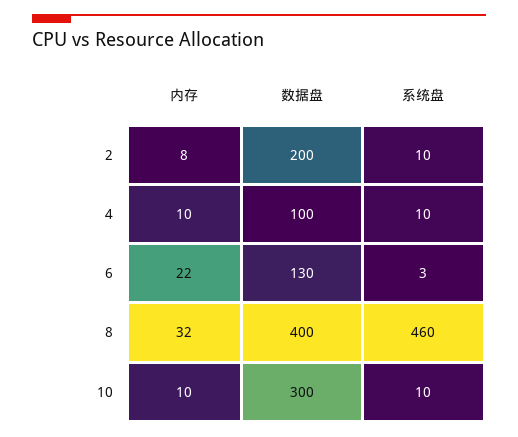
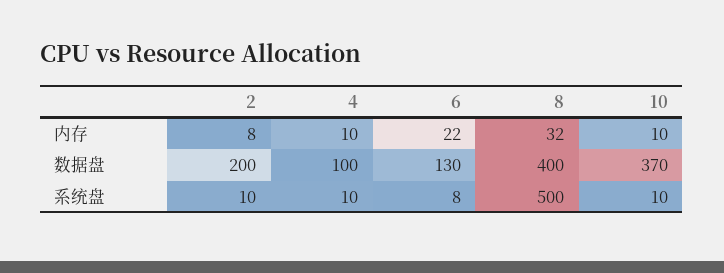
  {
    "内存": {
      "2": 8,
      "4": 10,
      "6": 22,
      "8": 32,
      "10": 10
    },
    "数据盘": {
      "2": 200,
      "4": 100,
      "6": 130,
      "8": 400,
-     "10": 300
+     "10": 370
    },
    "系统盘": {
      "2": 10,
      "4": 10,
-     "6": 3,
+     "6": 8,
-     "8": 460,
+     "8": 500,
      "10": 10
    }
  }

